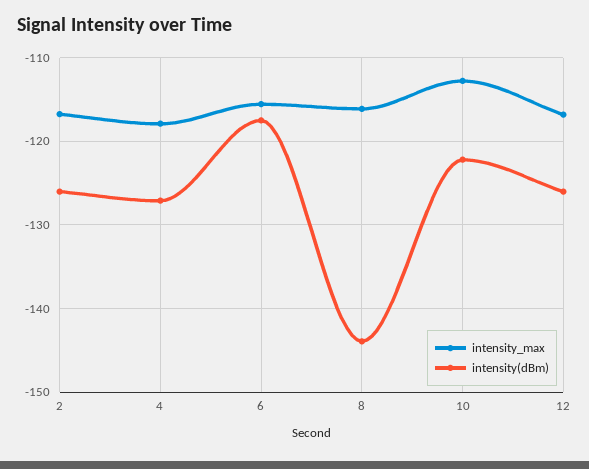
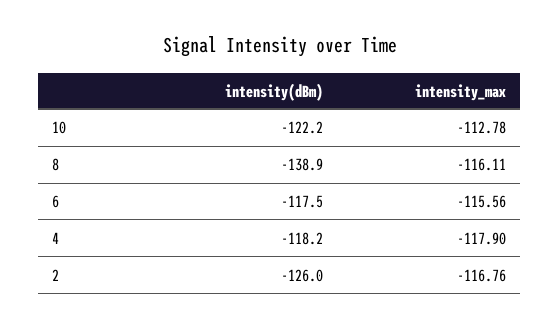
  {
    "intensity_max": {
      "2": -116.76,
      "4": -117.9,
      "6": -115.56,
      "8": -116.11,
-     "10": -112.78,
+     "10": -112.78
-     "12": -117
    },
    "intensity(dBm)": {
      "2": -126,
-     "4": -127,
+     "4": -118.2,
      "6": -117.5,
-     "8": -144,
+     "8": -138.9,
-     "10": -122.2,
+     "10": -122.2
-     "12": -126
    }
  }

